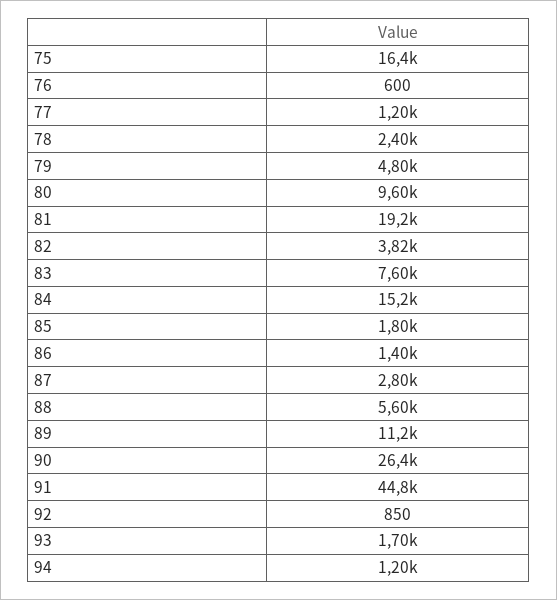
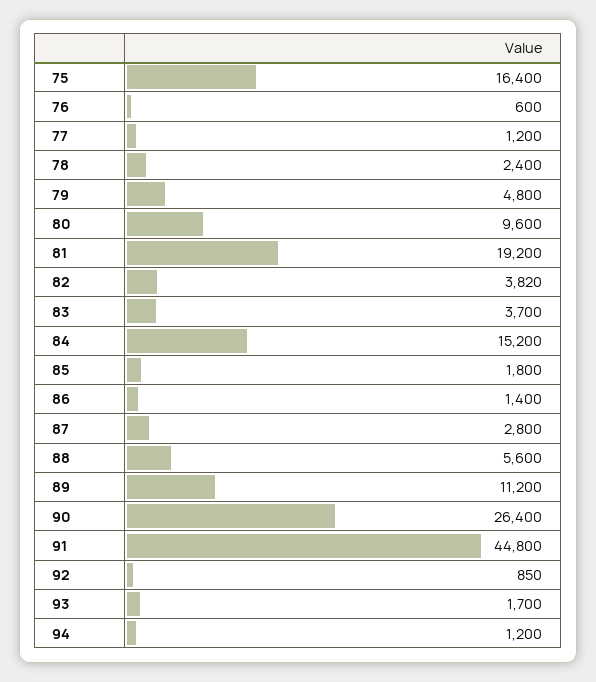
  {
    "75": 16400,
    "76": 600,
    "77": 1200,
    "78": 2400,
    "79": 4800,
    "80": 9600,
    "81": 19200,
    "82": 3820,
-   "83": 7600,
+   "83": 3700,
    "84": 15200,
    "85": 1800,
    "86": 1400,
    "87": 2800,
    "88": 5600,
    "89": 11200,
    "90": 26400,
    "91": 44800,
    "92": 850,
    "93": 1700,
    "94": 1200
  }

